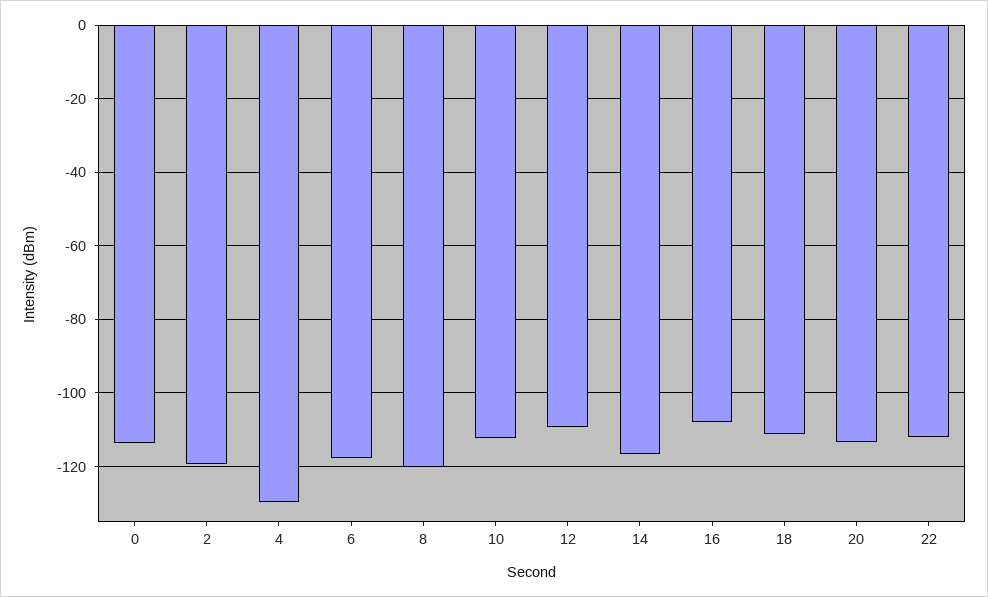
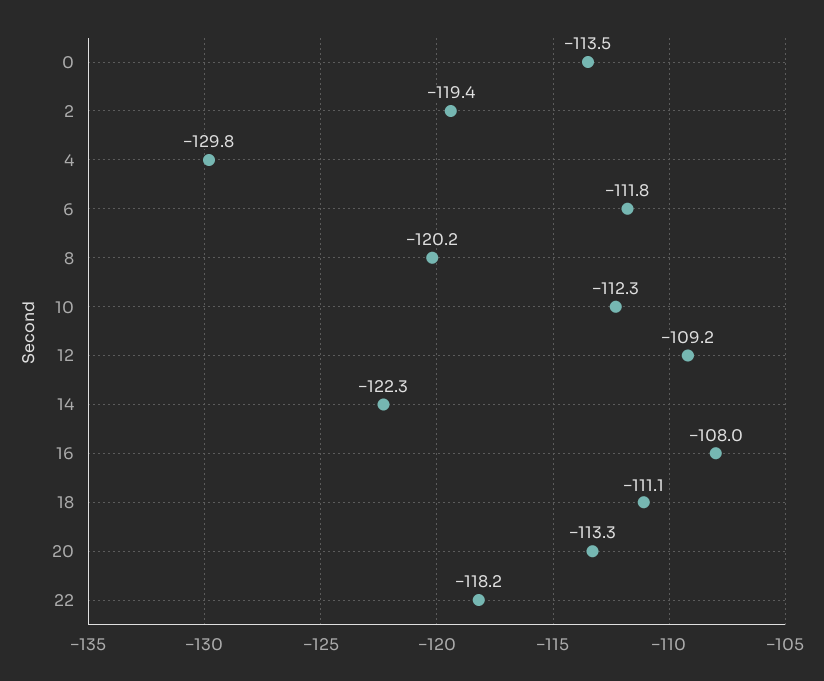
  {
    "0": -113.5,
    "2": -119.4,
    "4": -129.8,
-   "6": -118,
+   "6": -111.8,
    "8": -120.2,
    "10": -112.3,
    "12": -109.2,
-   "14": -116,
+   "14": -122.3,
    "16": -108,
    "18": -111.1,
    "20": -113.3,
-   "22": -112
+   "22": -118.2
  }

